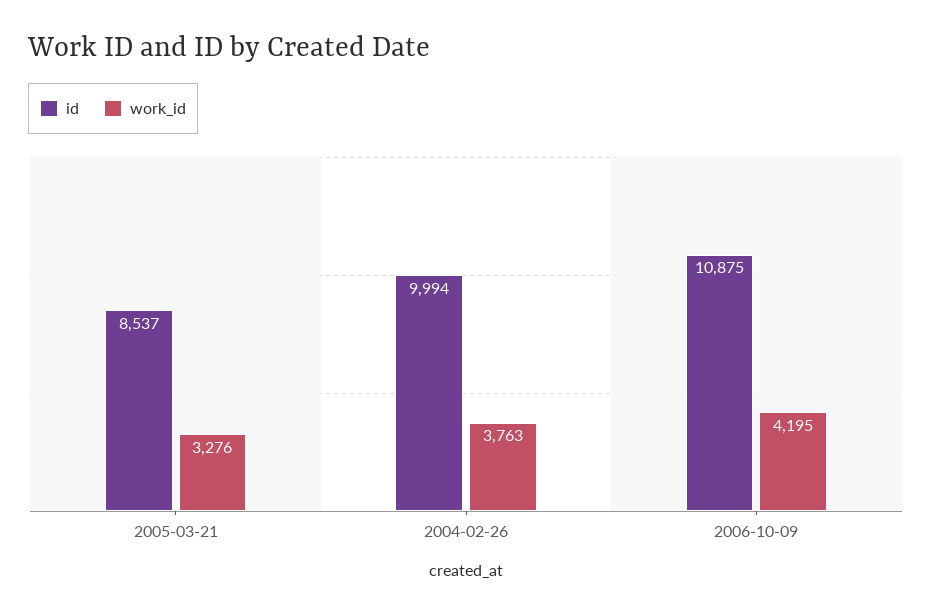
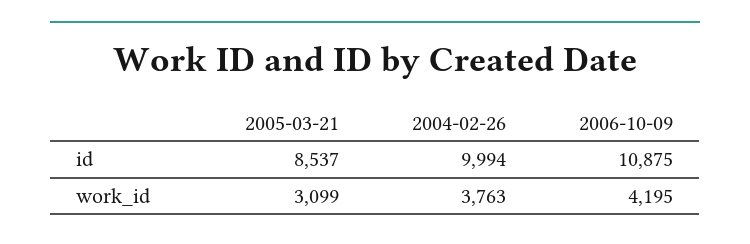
  {
    "id": {
      "2005-03-21": 8537,
      "2004-02-26": 9994,
      "2006-10-09": 10875
    },
    "work_id": {
-     "2005-03-21": 3276,
+     "2005-03-21": 3099,
      "2004-02-26": 3763,
      "2006-10-09": 4195
    }
  }

